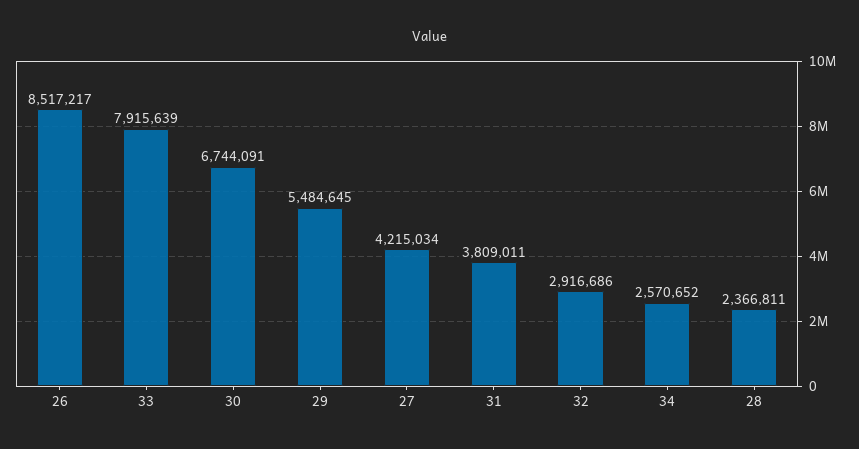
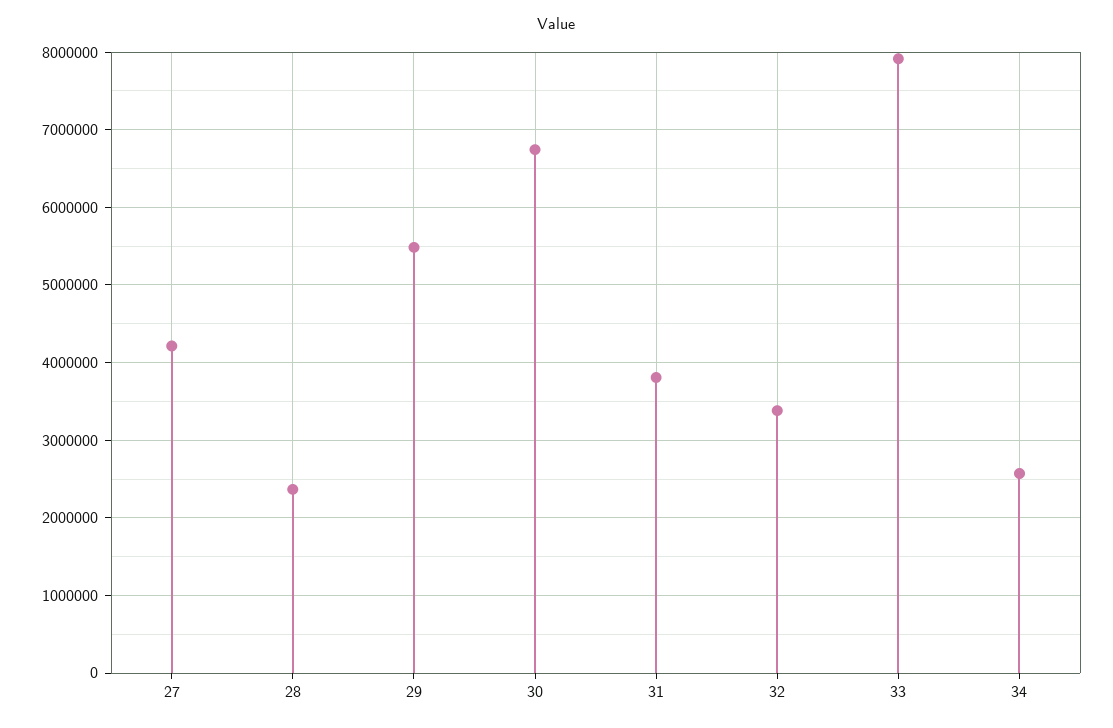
  {
-   "26": 8517217,
    "33": 7915639,
    "30": 6744091,
    "29": 5484645,
    "27": 4215034,
    "31": 3809011,
-   "32": 2916686,
+   "32": 3400000,
    "34": 2570652,
    "28": 2366811
  }

